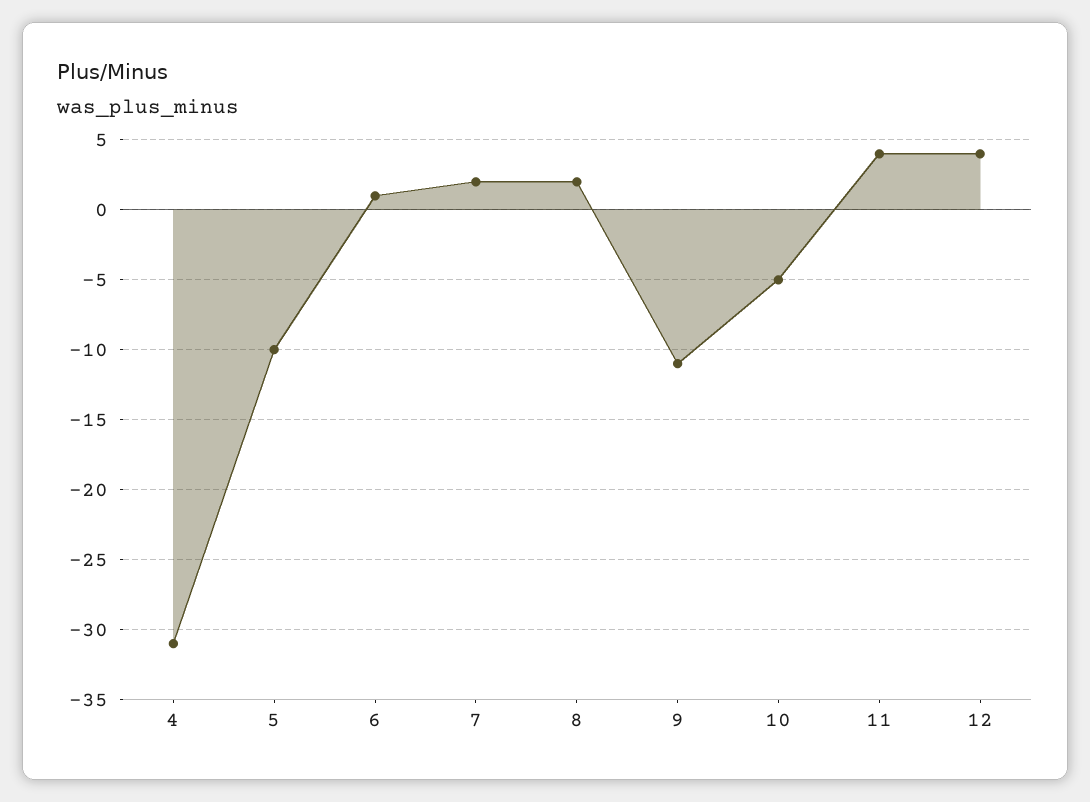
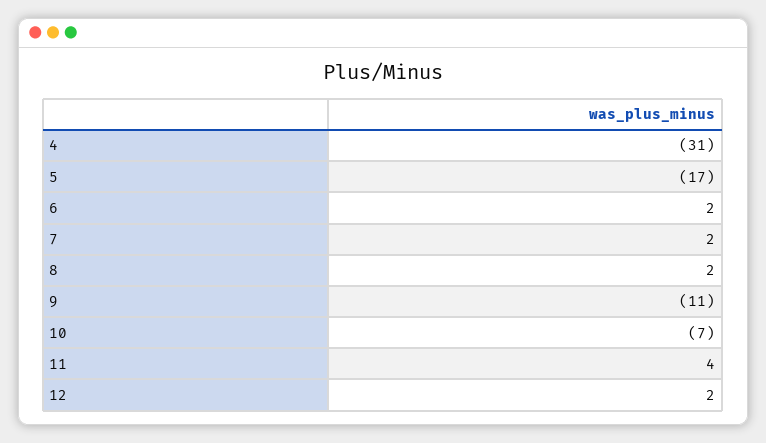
  {
    "4": -31,
-   "5": -10,
+   "5": -17,
-   "6": 1,
+   "6": 2,
    "7": 2,
    "8": 2,
    "9": -11,
-   "10": -5,
+   "10": -7,
    "11": 4,
-   "12": 4
+   "12": 2
  }

